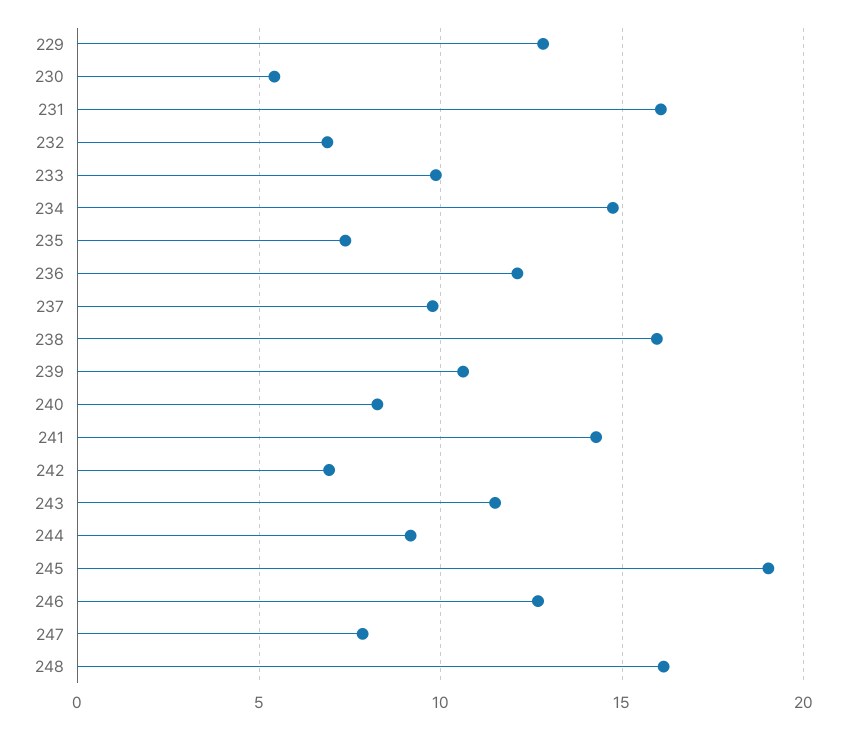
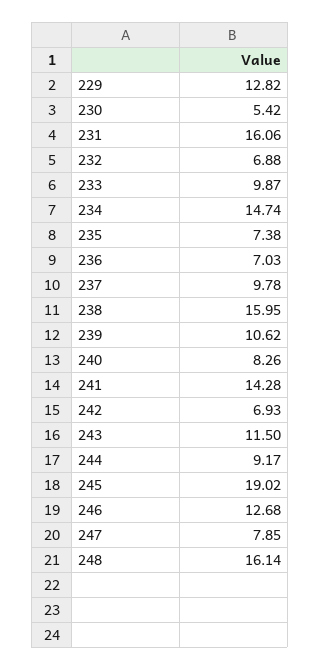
  {
    "229": 12.82,
    "230": 5.42,
    "231": 16.06,
    "232": 6.88,
    "233": 9.87,
    "234": 14.74,
    "235": 7.38,
-   "236": 12,
+   "236": 7.03,
    "237": 9.78,
    "238": 15.95,
    "239": 10.62,
    "240": 8.26,
    "241": 14.28,
    "242": 6.93,
    "243": 11.5,
    "244": 9.17,
    "245": 19.02,
    "246": 12.68,
    "247": 7.85,
    "248": 16.14
  }

